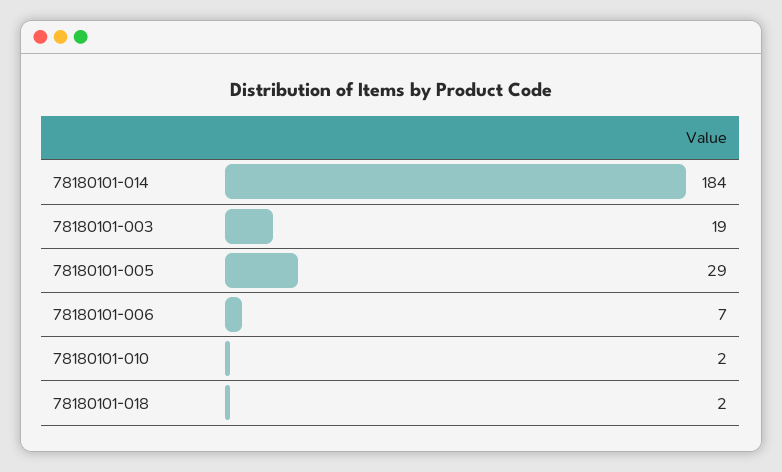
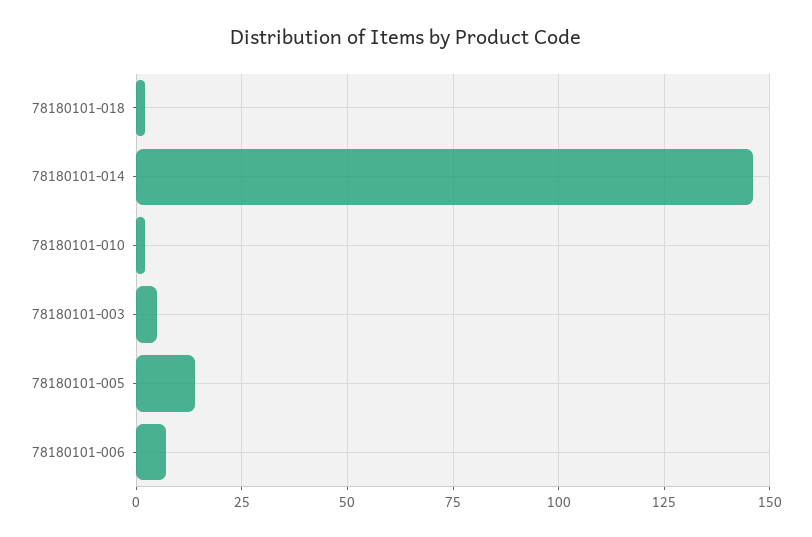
  {
-   "78180101-014": 184,
+   "78180101-014": 145,
-   "78180101-003": 19,
+   "78180101-003": 5,
-   "78180101-005": 29,
+   "78180101-005": 15,
    "78180101-006": 7,
    "78180101-010": 2,
    "78180101-018": 2
  }

